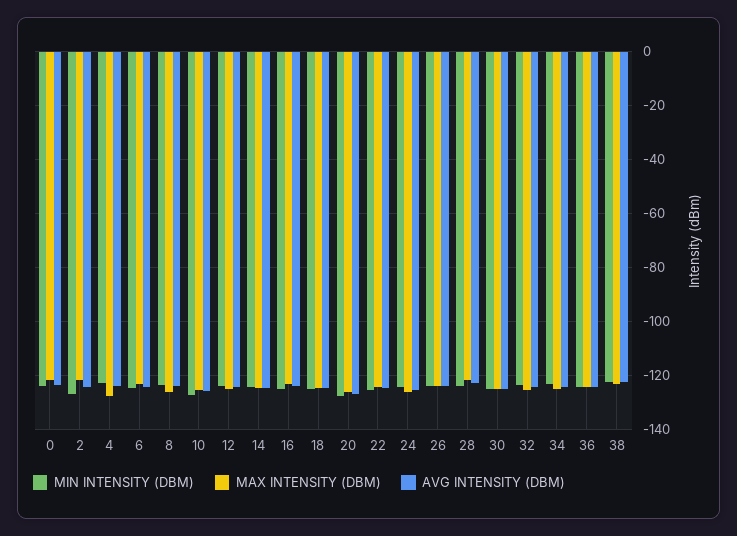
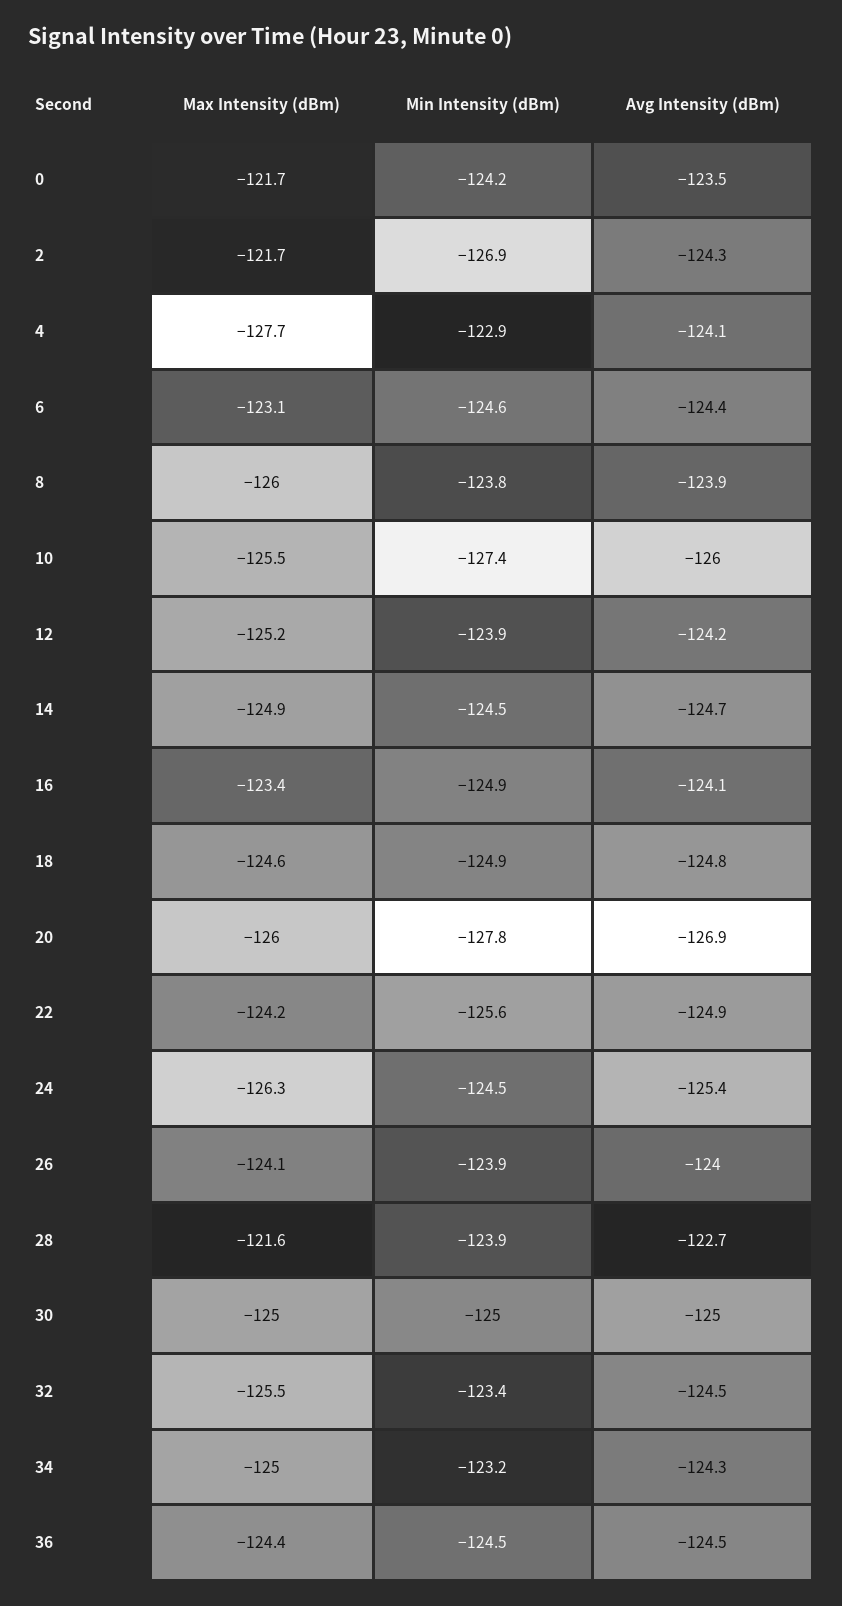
  {
    "MIN INTENSITY (DBM)": {
      "0": -124.2,
      "2": -126.9,
      "4": -122.9,
      "6": -124.6,
      "8": -123.8,
      "10": -127.4,
      "12": -123.9,
      "14": -124.5,
      "16": -124.9,
      "18": -124.9,
      "20": -127.8,
      "22": -125.6,
      "24": -124.5,
      "26": -123.9,
      "28": -123.9,
      "30": -125,
      "32": -123.4,
      "34": -123.2,
-     "36": -124.5,
+     "36": -124.5
-     "38": -122.5
    },
    "MAX INTENSITY (DBM)": {
      "0": -121.7,
      "2": -121.7,
      "4": -127.7,
      "6": -123.1,
      "8": -126,
      "10": -125.5,
      "12": -125.2,
      "14": -124.9,
      "16": -123.4,
      "18": -124.6,
      "20": -126,
      "22": -124.2,
      "24": -126.3,
      "26": -124.1,
      "28": -121.6,
      "30": -125,
      "32": -125.5,
      "34": -125,
-     "36": -124.4,
+     "36": -124.4
-     "38": -122.5
    },
    "AVG INTENSITY (DBM)": {
      "0": -123.5,
      "2": -124.3,
      "4": -124.1,
      "6": -124.4,
      "8": -123.9,
      "10": -126,
      "12": -124.2,
      "14": -124.7,
      "16": -124.1,
      "18": -124.8,
      "20": -126.9,
      "22": -124.9,
      "24": -125.4,
      "26": -124,
      "28": -122.7,
      "30": -125,
      "32": -124.5,
      "34": -124.3,
-     "36": -124.5,
+     "36": -124.5
-     "38": -122.5
    }
  }

